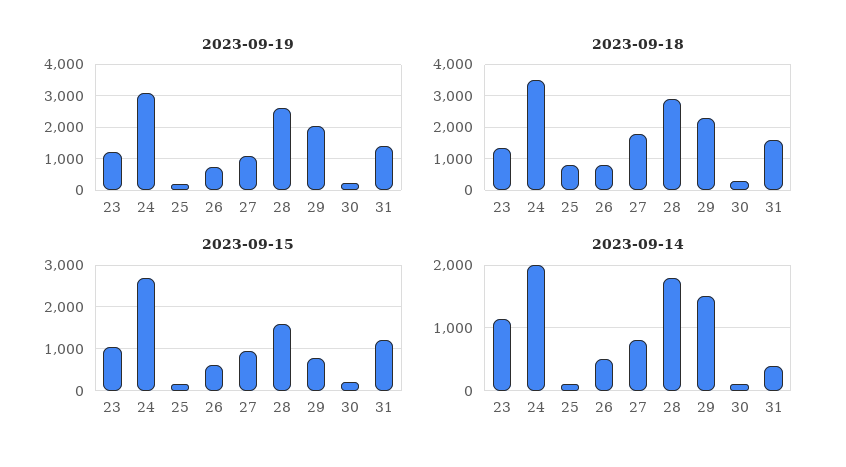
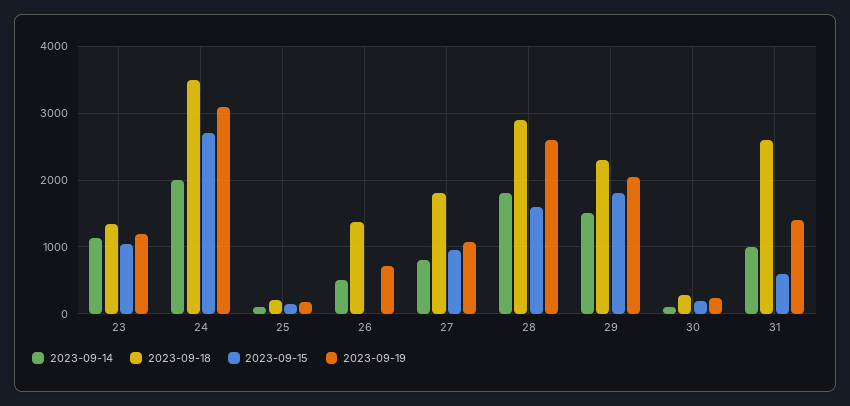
  {
    "2023-09-19": {
      "23": 1200,
      "24": 3100,
      "25": 200,
      "26": 700,
      "27": 1100,
      "28": 2600,
      "29": 2100,
      "30": 200,
      "31": 1400
    },
    "2023-09-18": {
      "23": 1400,
      "24": 3500,
-     "25": 800,
+     "25": 200,
-     "26": 800,
+     "26": 1400,
      "27": 1800,
      "28": 2900,
      "29": 2300,
      "30": 300,
-     "31": 1600
+     "31": 2600
    },
    "2023-09-15": {
      "23": 1100,
      "24": 2700,
      "25": 200,
-     "26": 600,
+     "26": 0,
      "27": 1000,
      "28": 1600,
-     "29": 800,
+     "29": 1800,
      "30": 200,
-     "31": 1200
+     "31": 600
    },
    "2023-09-14": {
      "23": 1100,
      "24": 2000,
      "25": 100,
      "26": 500,
      "27": 800,
      "28": 1800,
      "29": 1500,
      "30": 100,
-     "31": 400
+     "31": 1000
    }
  }

